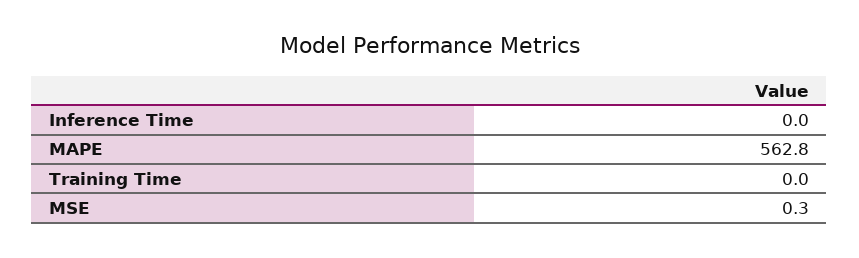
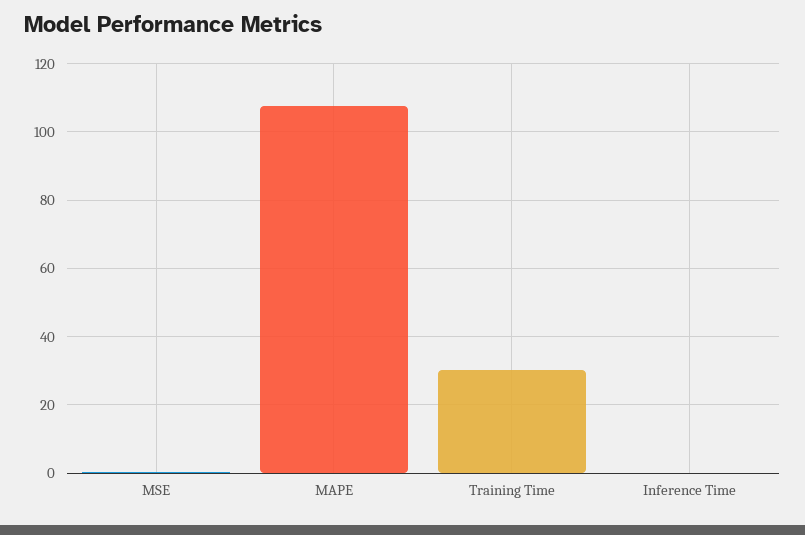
  {
    "Inference Time": 0,
-   "MAPE": 562.8,
+   "MAPE": 108,
-   "Training Time": 0,
+   "Training Time": 30,
    "MSE": 0.3
  }

